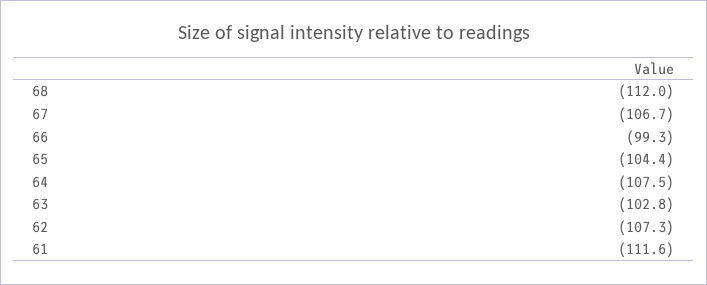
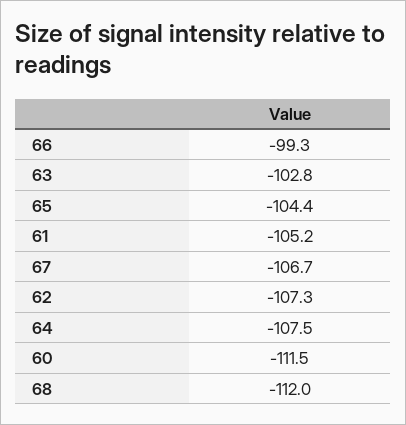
  {
    "68": -112,
    "67": -106.7,
    "66": -99.3,
    "65": -104.4,
    "64": -107.5,
    "63": -102.8,
    "62": -107.3,
-   "61": -111.6
+   "61": -105.2,
+   "60": -111.5
  }

